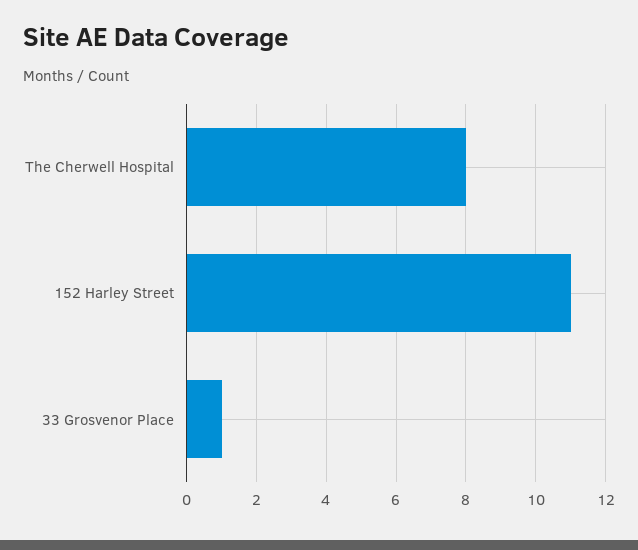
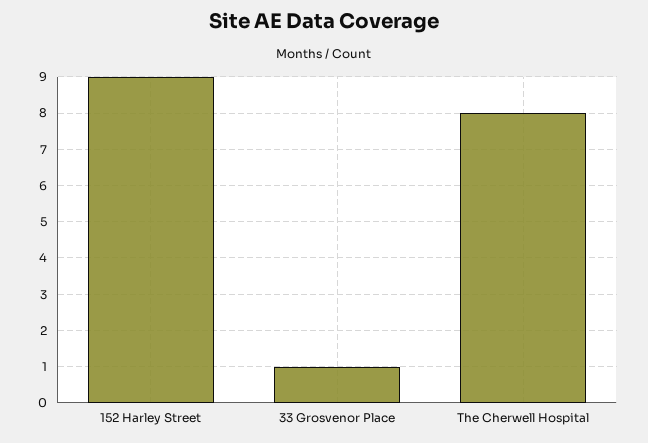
  {
    "The Cherwell Hospital": 8,
-   "152 Harley Street": 11,
+   "152 Harley Street": 9,
    "33 Grosvenor Place": 1
  }

